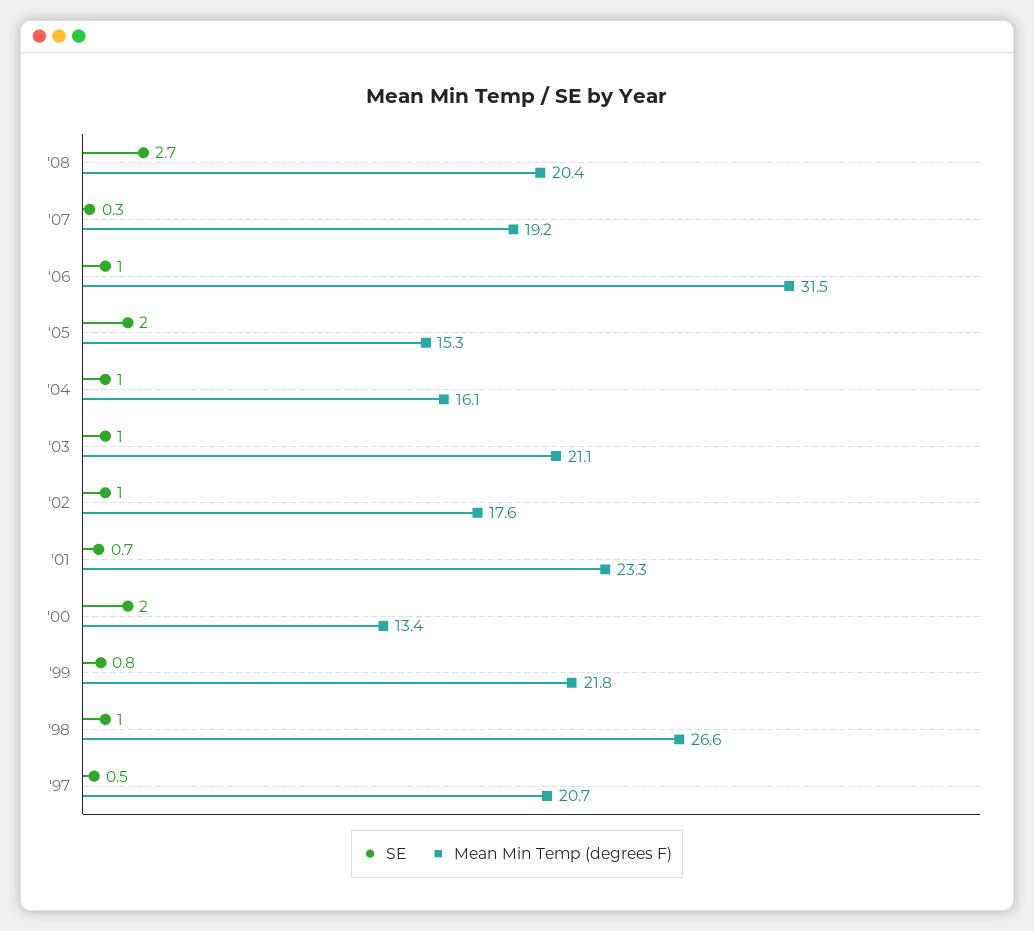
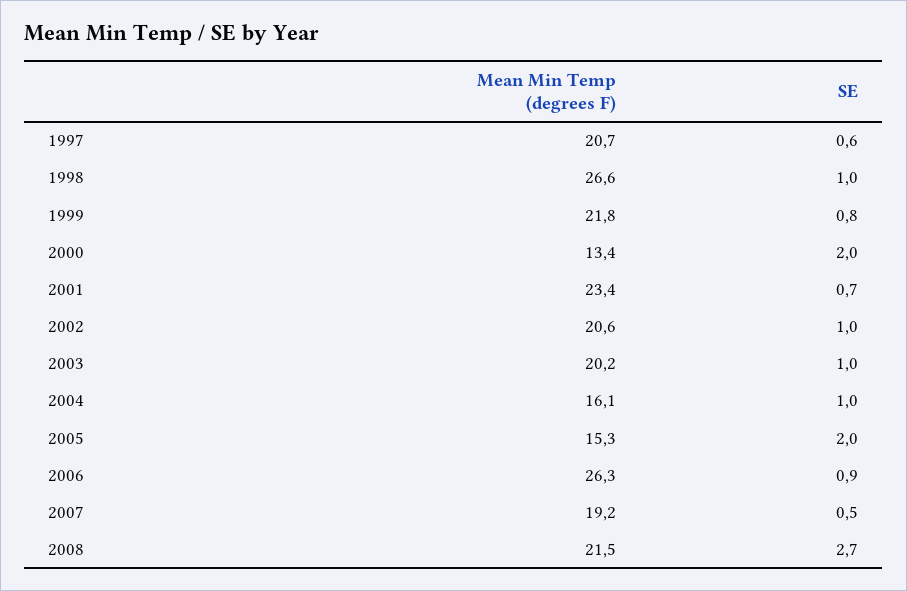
  {
    "SE": {
      "'08": 2.7,
-     "'07": 0.3,
+     "'07": 0.5,
-     "'06": 1,
+     "'06": 0.9,
      "'05": 2,
      "'04": 1,
      "'03": 1,
      "'02": 1,
      "'01": 0.7,
      "'00": 2,
      "'99": 0.8,
      "'98": 1,
-     "'97": 0.5
+     "'97": 0.6
    },
    "Mean Min Temp (degrees F)": {
-     "'08": 20.4,
+     "'08": 21.5,
      "'07": 19.2,
-     "'06": 31.5,
+     "'06": 26.3,
      "'05": 15.3,
      "'04": 16.1,
-     "'03": 21.1,
+     "'03": 20.2,
-     "'02": 17.6,
+     "'02": 20.6,
-     "'01": 23.3,
+     "'01": 23.4,
      "'00": 13.4,
      "'99": 21.8,
      "'98": 26.6,
      "'97": 20.7
    }
  }

